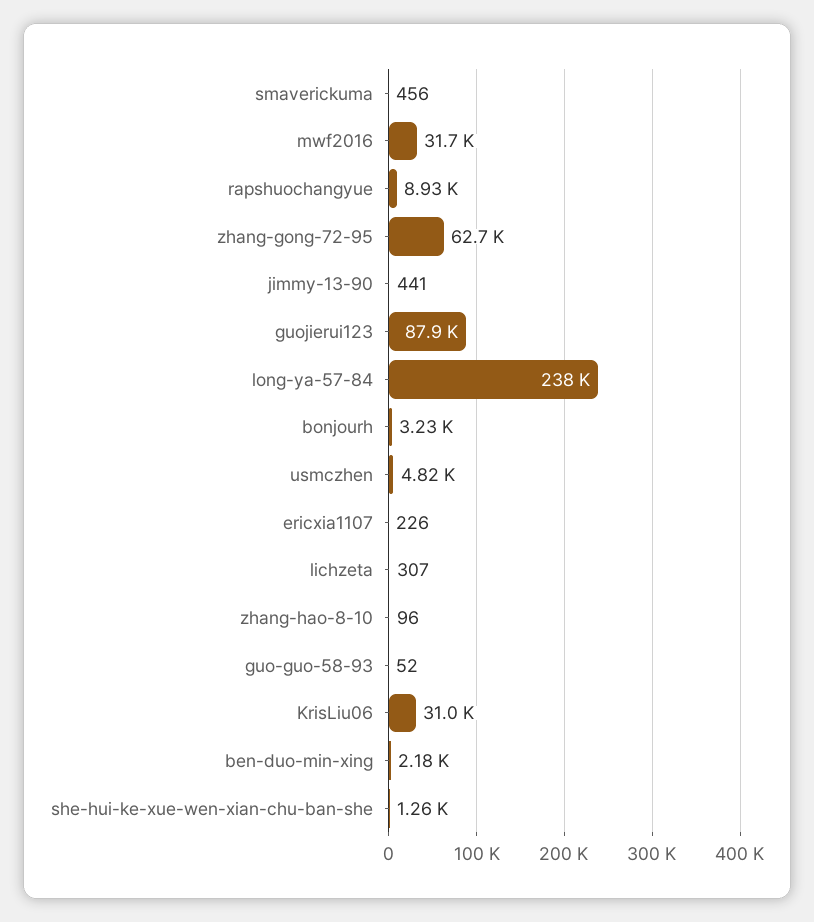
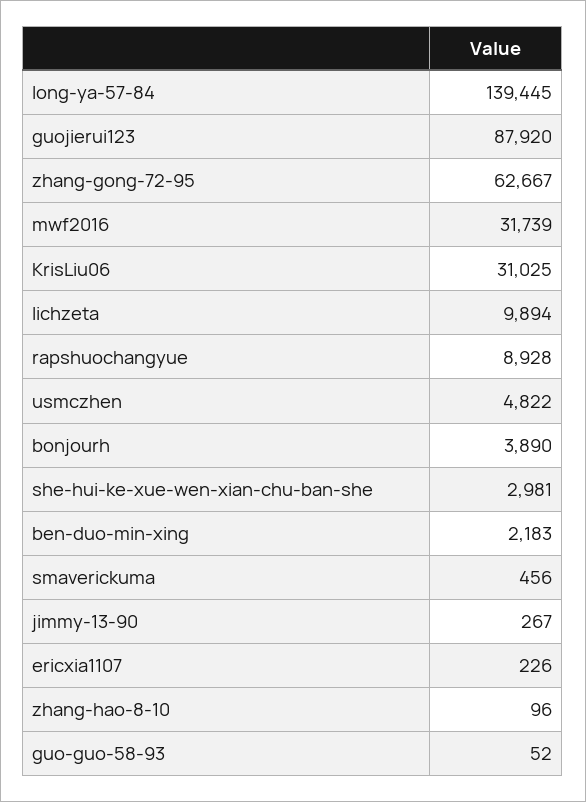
  {
    "smaverickuma": 456,
    "mwf2016": 31739,
    "rapshuochangyue": 8928,
    "zhang-gong-72-95": 62667,
-   "jimmy-13-90": 441,
+   "jimmy-13-90": 267,
    "guojierui123": 87920,
-   "long-ya-57-84": 238000,
+   "long-ya-57-84": 139445,
-   "bonjourh": 3230,
+   "bonjourh": 3890,
    "usmczhen": 4822,
    "ericxia1107": 226,
-   "lichzeta": 307,
+   "lichzeta": 9894,
    "zhang-hao-8-10": 96,
    "guo-guo-58-93": 52,
    "KrisLiu06": 31025,
    "ben-duo-min-xing": 2183,
-   "she-hui-ke-xue-wen-xian-chu-ban-she": 1260
+   "she-hui-ke-xue-wen-xian-chu-ban-she": 2981
  }

